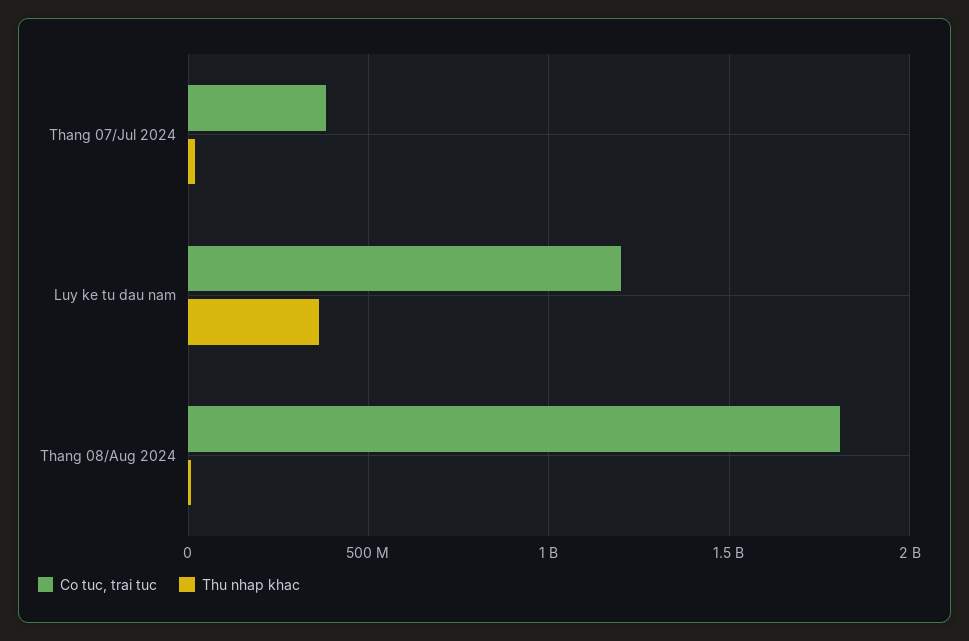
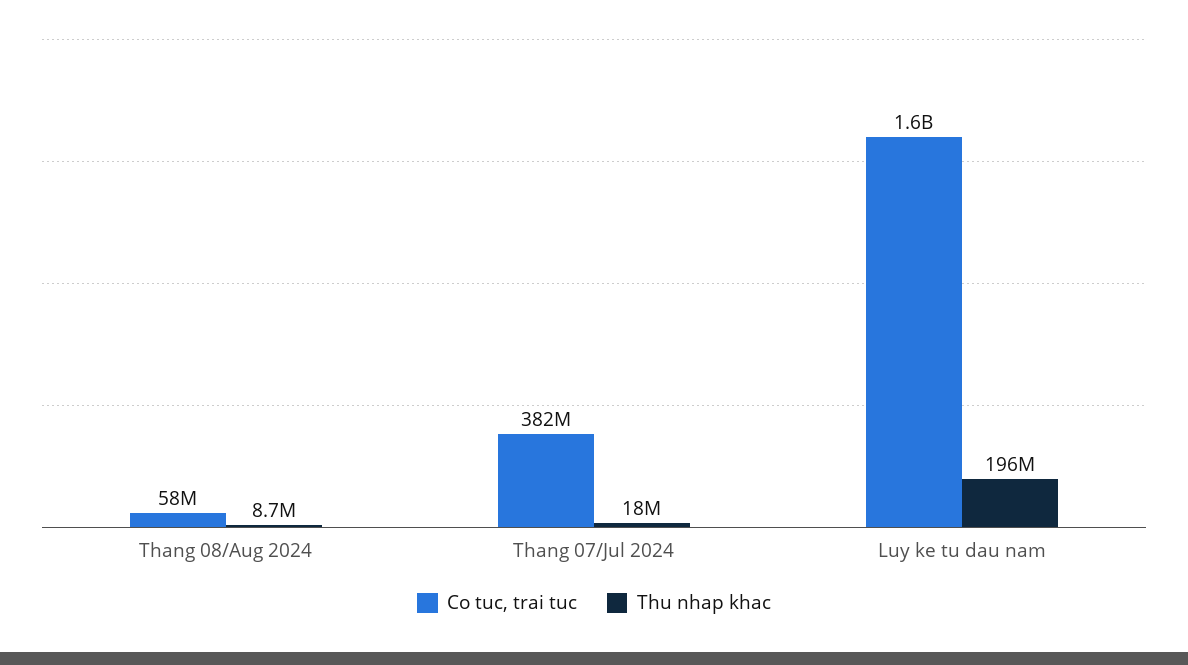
  {
    "Co tuc, trai tuc": {
      "Thang 07/Jul 2024": 382000000,
-     "Luy ke tu dau nam": 1200000000,
+     "Luy ke tu dau nam": 1600000000,
-     "Thang 08/Aug 2024": 1800000000
+     "Thang 08/Aug 2024": 58000000
    },
    "Thu nhap khac": {
      "Thang 07/Jul 2024": 18000000,
-     "Luy ke tu dau nam": 350000000,
+     "Luy ke tu dau nam": 196000000,
      "Thang 08/Aug 2024": 8700000
    }
  }

